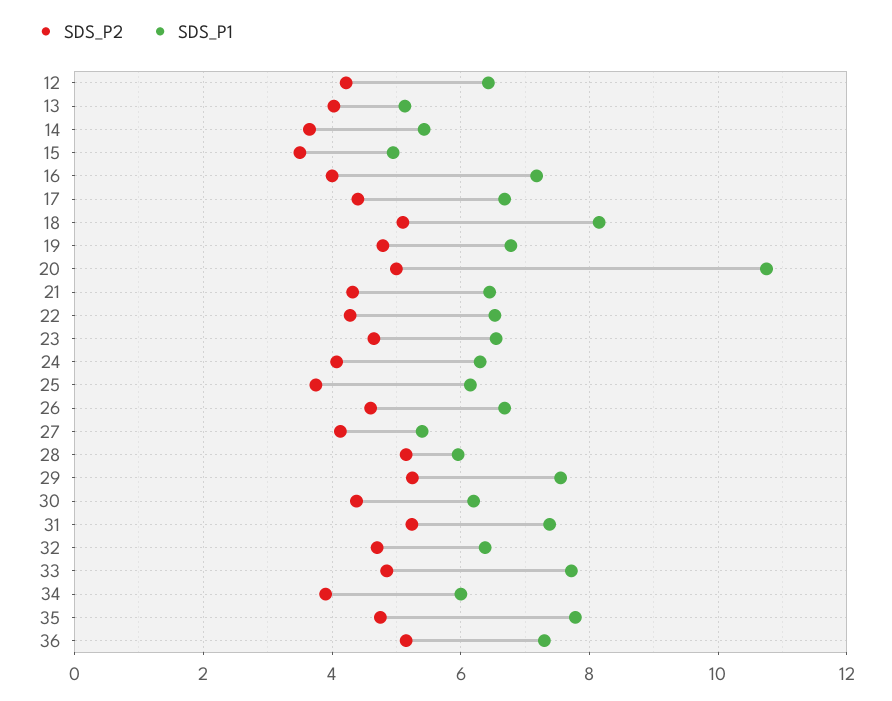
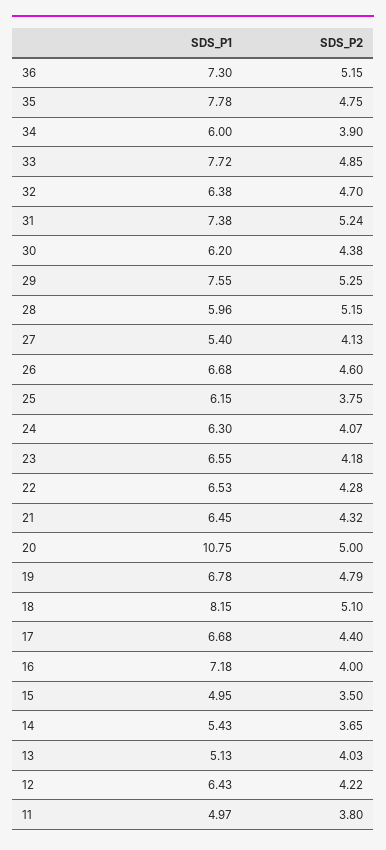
  {
    "SDS_P2": {
      "12": 4.22,
      "13": 4.03,
      "14": 3.65,
      "15": 3.5,
      "16": 4,
      "17": 4.4,
      "18": 5.1,
      "19": 4.79,
      "20": 5,
      "21": 4.32,
      "22": 4.28,
-     "23": 4.6,
+     "23": 4.18,
      "24": 4.07,
      "25": 3.75,
      "26": 4.6,
      "27": 4.13,
      "28": 5.15,
      "29": 5.25,
      "30": 4.38,
      "31": 5.24,
      "32": 4.7,
      "33": 4.85,
      "34": 3.9,
      "35": 4.75,
-     "36": 5.15
+     "36": 5.15,
+     "11": 3.8
    },
    "SDS_P1": {
      "12": 6.43,
      "13": 5.13,
      "14": 5.43,
      "15": 4.95,
      "16": 7.18,
      "17": 6.68,
      "18": 8.15,
      "19": 6.78,
      "20": 10.75,
      "21": 6.45,
      "22": 6.53,
      "23": 6.55,
      "24": 6.3,
      "25": 6.15,
      "26": 6.68,
      "27": 5.4,
      "28": 5.96,
      "29": 7.55,
      "30": 6.2,
      "31": 7.38,
      "32": 6.38,
      "33": 7.72,
      "34": 6,
      "35": 7.78,
-     "36": 7.3
+     "36": 7.3,
+     "11": 4.97
    }
  }

